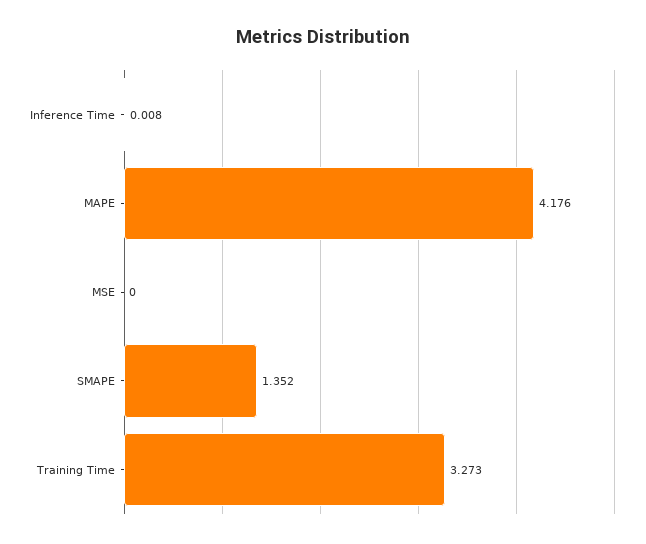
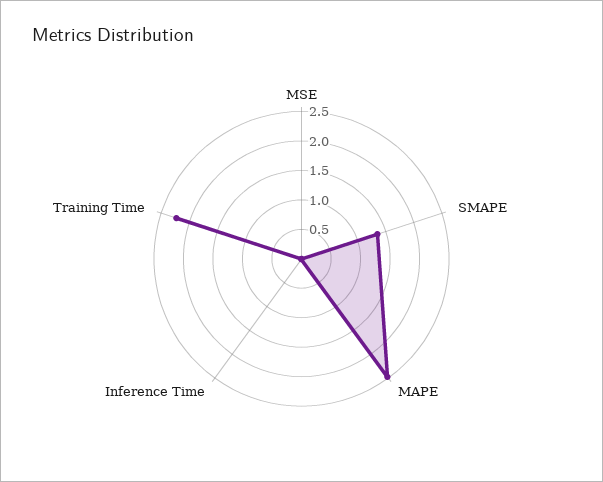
  {
    "Inference Time": 0.008,
-   "MAPE": 4.176,
+   "MAPE": 2.5,
    "MSE": 0,
    "SMAPE": 1.352,
-   "Training Time": 3.273
+   "Training Time": 2.25
  }

